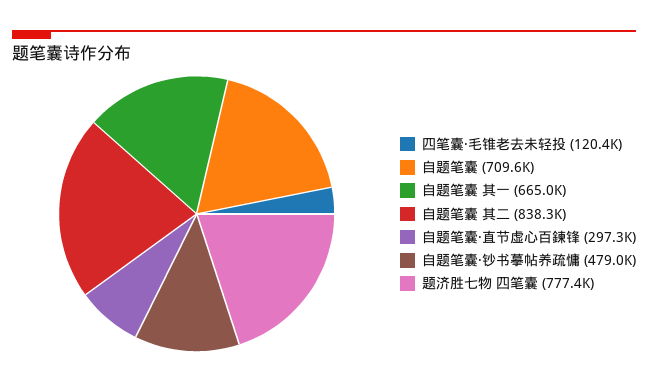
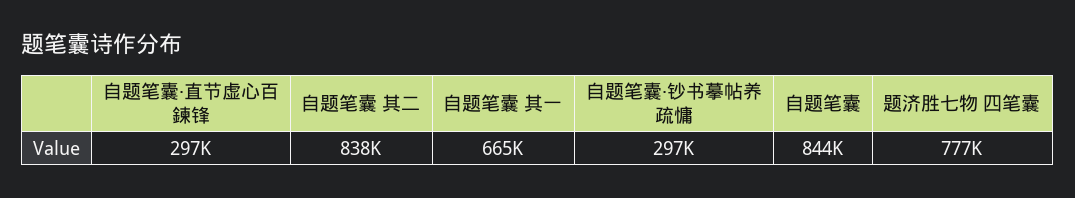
  {
-   "四笔囊·毛锥老去未轻投": 120400,
-   "自题笔囊": 709600,
+   "自题笔囊": 844000,
    "自题笔囊 其一": 665000,
    "自题笔囊 其二": 838300,
    "自题笔囊·直节虚心百鍊锋": 297300,
-   "自题笔囊·钞书摹帖养疏慵": 479000,
+   "自题笔囊·钞书摹帖养疏慵": 297000,
    "题济胜七物 四笔囊": 777400
  }

